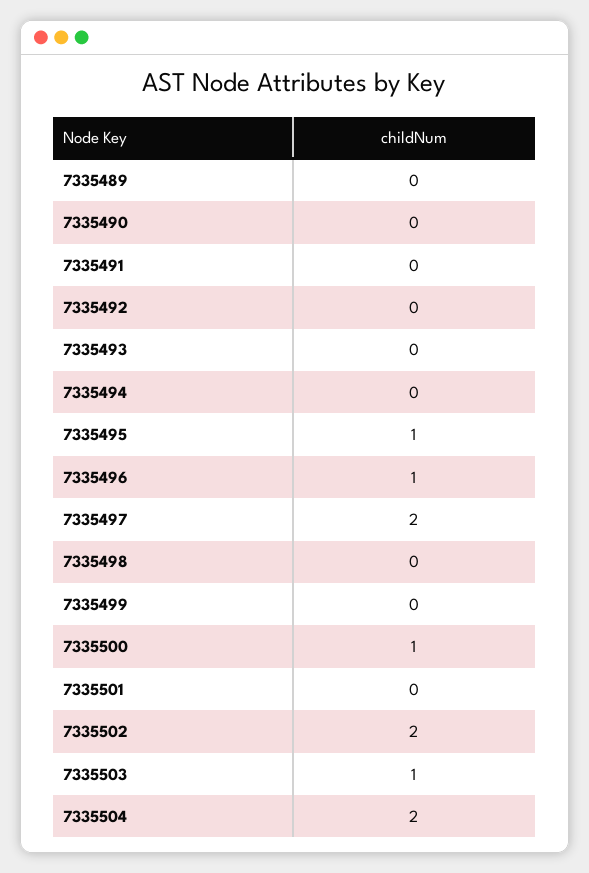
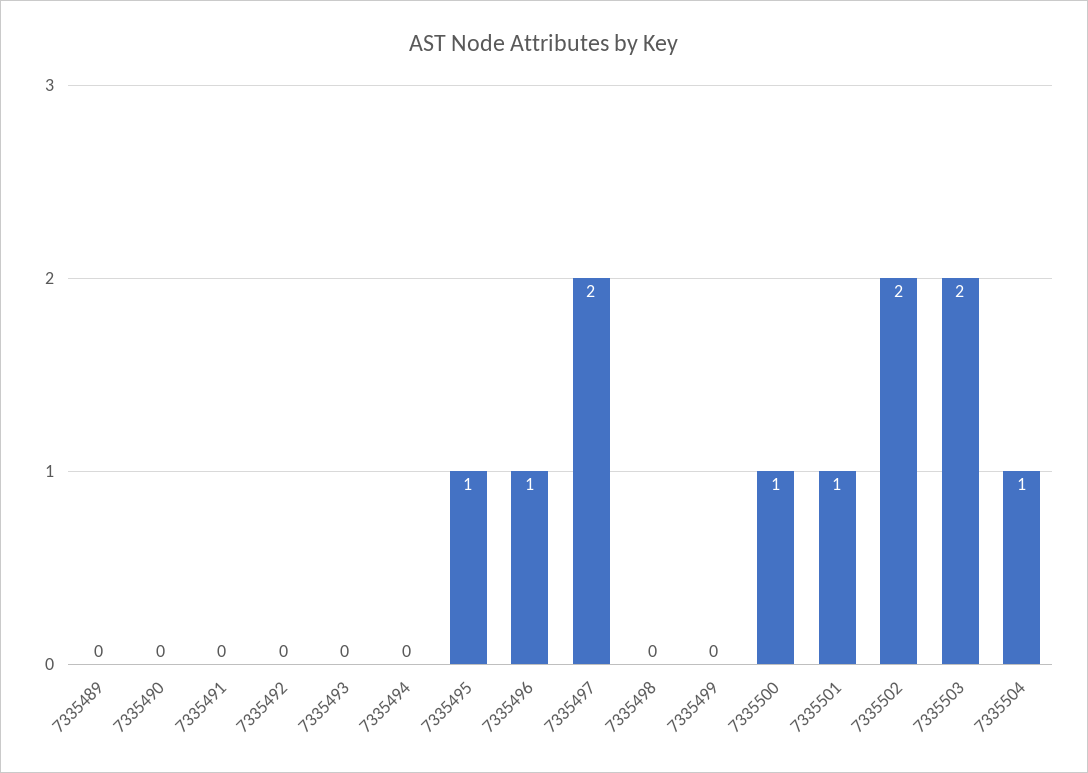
  {
    "7335489": 0,
    "7335490": 0,
    "7335491": 0,
    "7335492": 0,
    "7335493": 0,
    "7335494": 0,
    "7335495": 1,
    "7335496": 1,
    "7335497": 2,
    "7335498": 0,
    "7335499": 0,
    "7335500": 1,
-   "7335501": 0,
+   "7335501": 1,
    "7335502": 2,
-   "7335503": 1,
+   "7335503": 2,
-   "7335504": 2
+   "7335504": 1
  }

